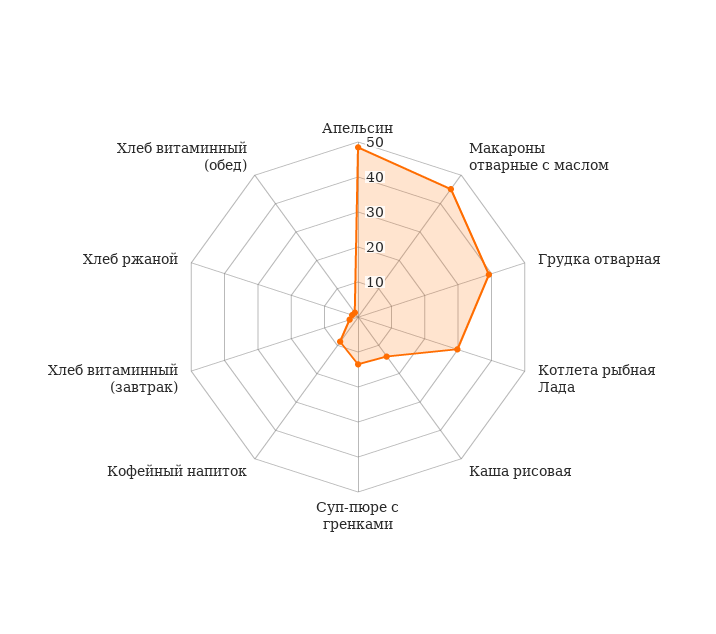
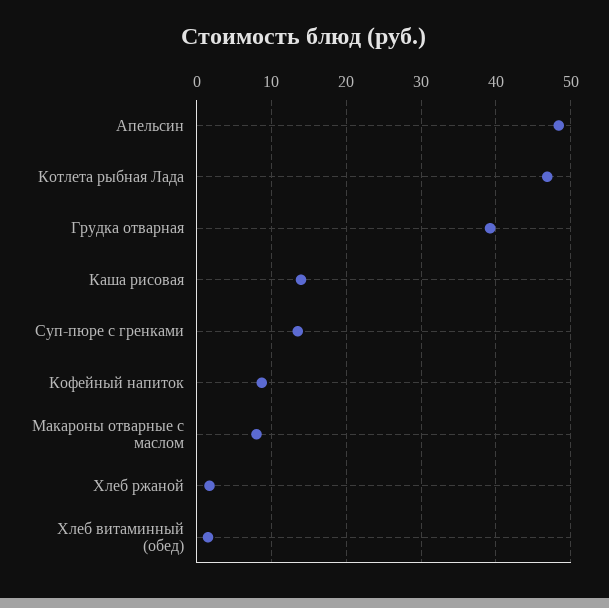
  {
    "Апельсин": 48,
-   "Макароны отварные с маслом": 45,
+   "Макароны отварные с маслом": 8,
    "Грудка отварная": 39,
-   "Котлета рыбная Лада": 30,
+   "Котлета рыбная Лада": 47,
    "Каша рисовая": 14,
    "Суп-пюре с гренками": 14,
    "Кофейный напиток": 9,
-   "Хлеб витаминный (завтрак)": 2.5,
    "Хлеб ржаной": 2,
    "Хлеб витаминный (обед)": 2
  }

